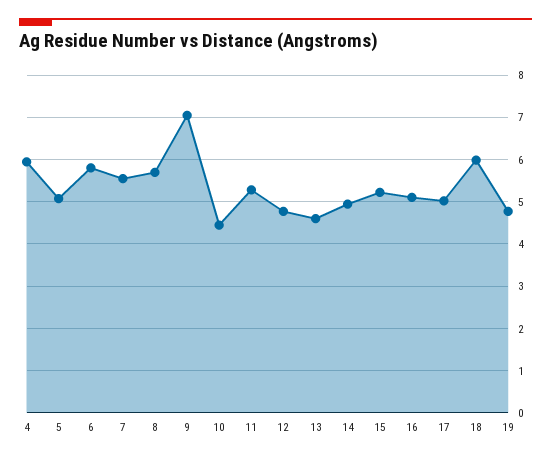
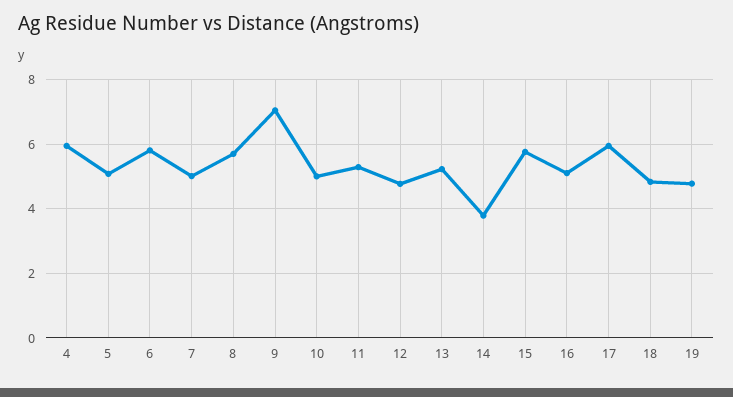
  {
    "4": 6,
    "5": 5,
    "6": 5.8,
-   "7": 5.6,
+   "7": 5,
    "8": 5.6,
    "9": 7,
-   "10": 4.4,
+   "10": 5,
    "11": 5.2,
    "12": 4.8,
-   "13": 4.6,
+   "13": 5.2,
-   "14": 5,
+   "14": 3.8,
-   "15": 5.2,
+   "15": 5.8,
    "16": 5.2,
-   "17": 5,
+   "17": 6,
-   "18": 6,
+   "18": 4.8,
    "19": 4.8
  }

